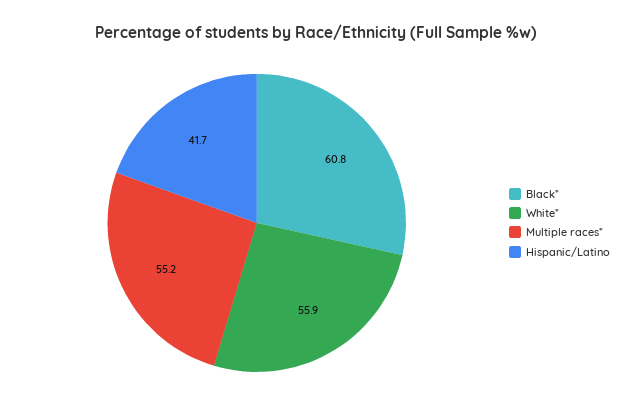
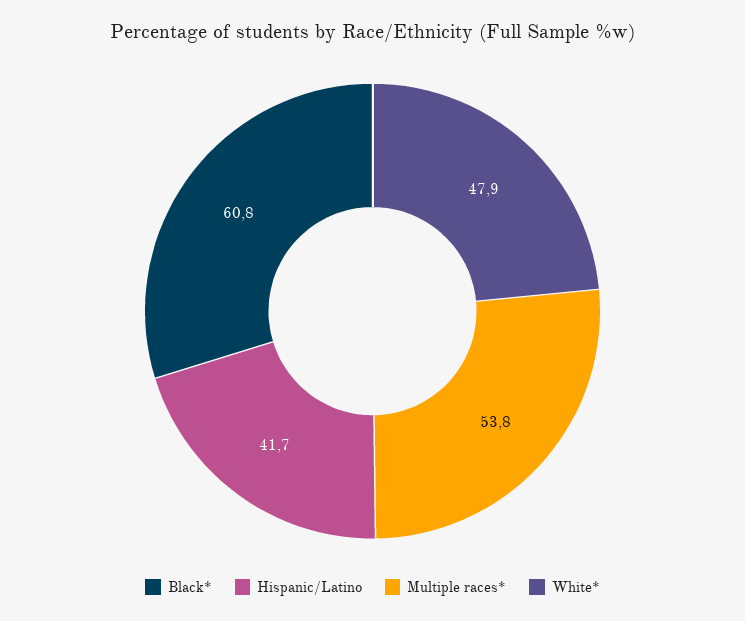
  {
    "Black*": 60.8,
-   "White*": 55.9,
+   "White*": 47.9,
-   "Multiple races*": 55.2,
+   "Multiple races*": 53.8,
    "Hispanic/Latino": 41.7
  }

